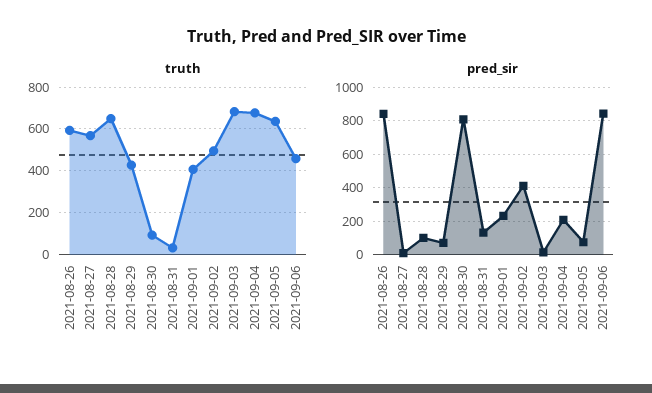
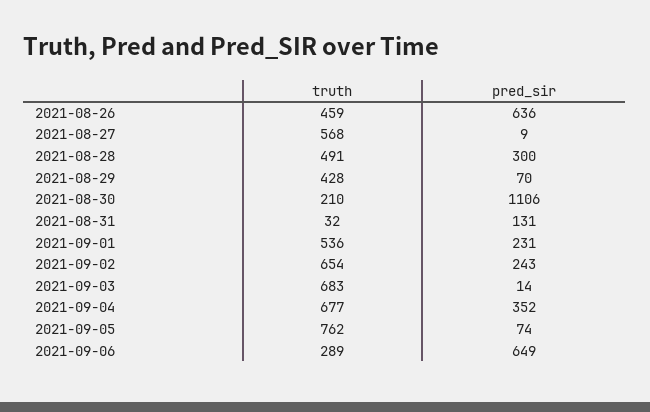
  {
    "truth": {
-     "2021-08-26": 600,
+     "2021-08-26": 459,
      "2021-08-27": 568,
-     "2021-08-28": 650,
+     "2021-08-28": 491,
      "2021-08-29": 428,
-     "2021-08-30": 100,
+     "2021-08-30": 210,
      "2021-08-31": 32,
-     "2021-09-01": 400,
+     "2021-09-01": 536,
-     "2021-09-02": 500,
+     "2021-09-02": 654,
      "2021-09-03": 683,
      "2021-09-04": 677,
-     "2021-09-05": 650,
+     "2021-09-05": 762,
-     "2021-09-06": 450
+     "2021-09-06": 289
    },
    "pred_sir": {
-     "2021-08-26": 850,
+     "2021-08-26": 636,
      "2021-08-27": 9,
-     "2021-08-28": 100,
+     "2021-08-28": 300,
      "2021-08-29": 70,
-     "2021-08-30": 800,
+     "2021-08-30": 1106,
      "2021-08-31": 131,
      "2021-09-01": 231,
-     "2021-09-02": 400,
+     "2021-09-02": 243,
      "2021-09-03": 14,
-     "2021-09-04": 200,
+     "2021-09-04": 352,
      "2021-09-05": 74,
-     "2021-09-06": 850
+     "2021-09-06": 649
    }
  }

